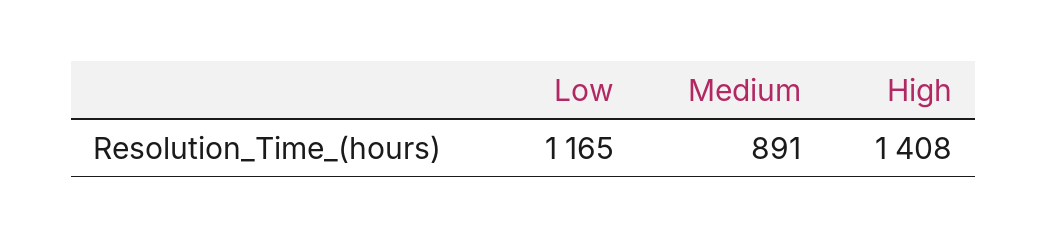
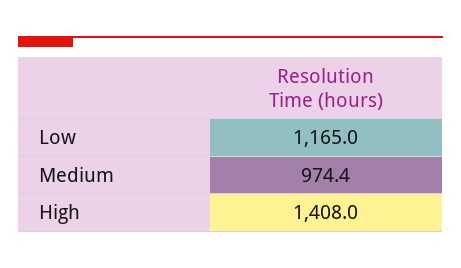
  {
    "Low": 1165,
-   "Medium": 891,
+   "Medium": 974.4,
    "High": 1408
  }

